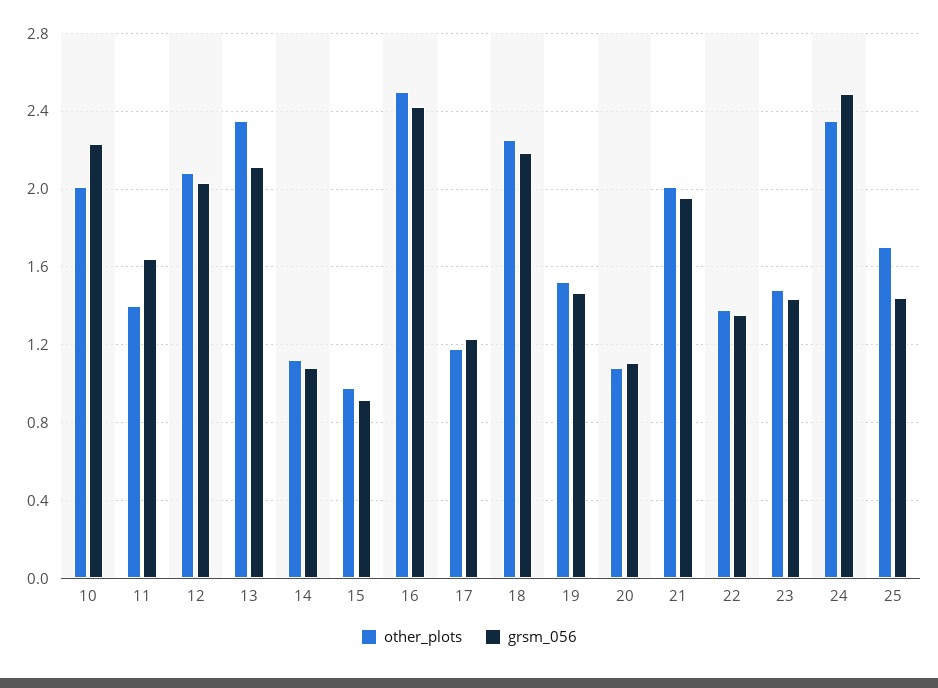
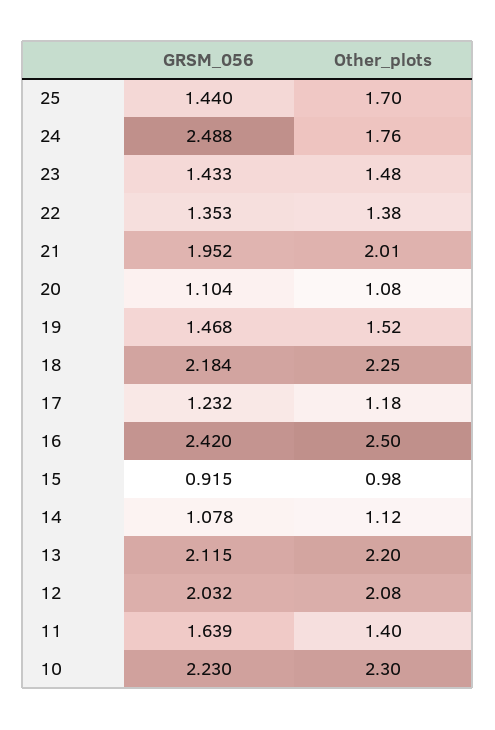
  {
    "other_plots": {
-     "10": 2,
+     "10": 2.3,
      "11": 1.4,
      "12": 2.08,
-     "13": 2.35,
+     "13": 2.2,
      "14": 1.12,
      "15": 0.98,
      "16": 2.5,
      "17": 1.18,
      "18": 2.25,
      "19": 1.52,
      "20": 1.08,
      "21": 2.01,
      "22": 1.38,
      "23": 1.48,
-     "24": 2.35,
+     "24": 1.76,
      "25": 1.7
    },
    "grsm_056": {
      "10": 2.23,
      "11": 1.639,
      "12": 2.032,
      "13": 2.115,
      "14": 1.078,
      "15": 0.915,
      "16": 2.42,
      "17": 1.232,
      "18": 2.184,
      "19": 1.468,
      "20": 1.104,
      "21": 1.952,
      "22": 1.353,
      "23": 1.433,
      "24": 2.488,
      "25": 1.44
    }
  }

